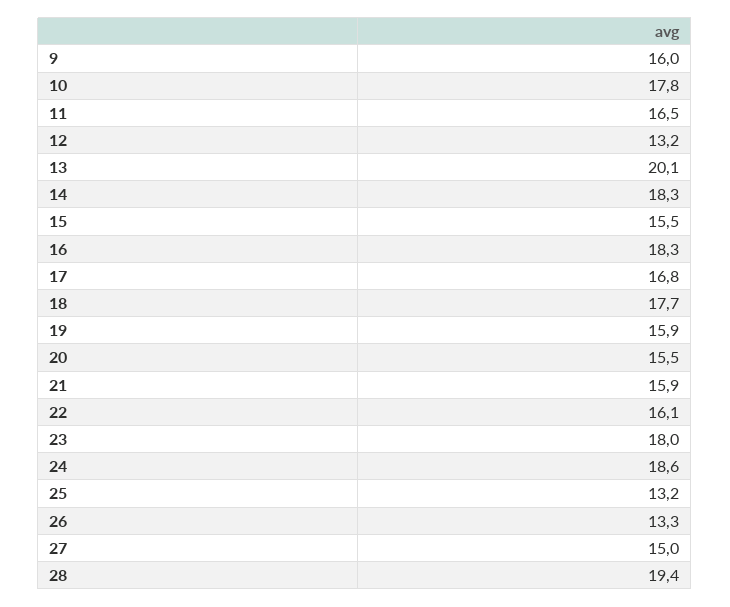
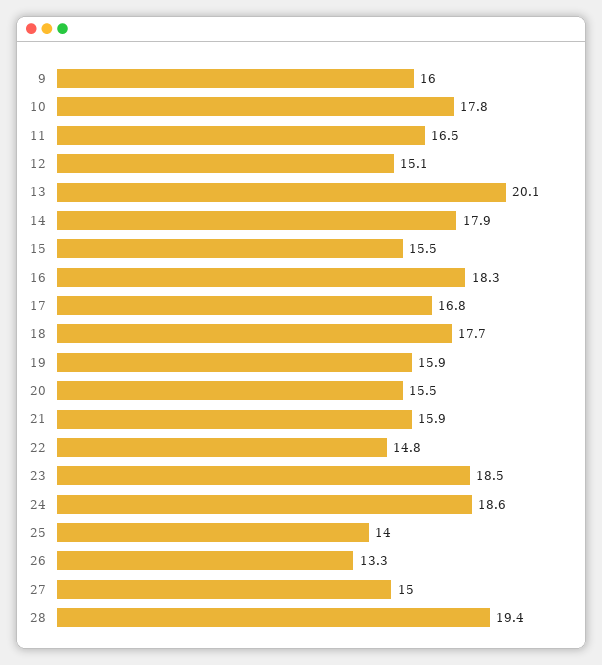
  {
    "9": 16,
    "10": 17.8,
    "11": 16.5,
-   "12": 13.2,
+   "12": 15.1,
    "13": 20.1,
-   "14": 18.3,
+   "14": 17.9,
    "15": 15.5,
    "16": 18.3,
    "17": 16.8,
    "18": 17.7,
    "19": 15.9,
    "20": 15.5,
    "21": 15.9,
-   "22": 16.1,
+   "22": 14.8,
-   "23": 18,
+   "23": 18.5,
    "24": 18.6,
-   "25": 13.2,
+   "25": 14,
    "26": 13.3,
    "27": 15,
    "28": 19.4
  }

